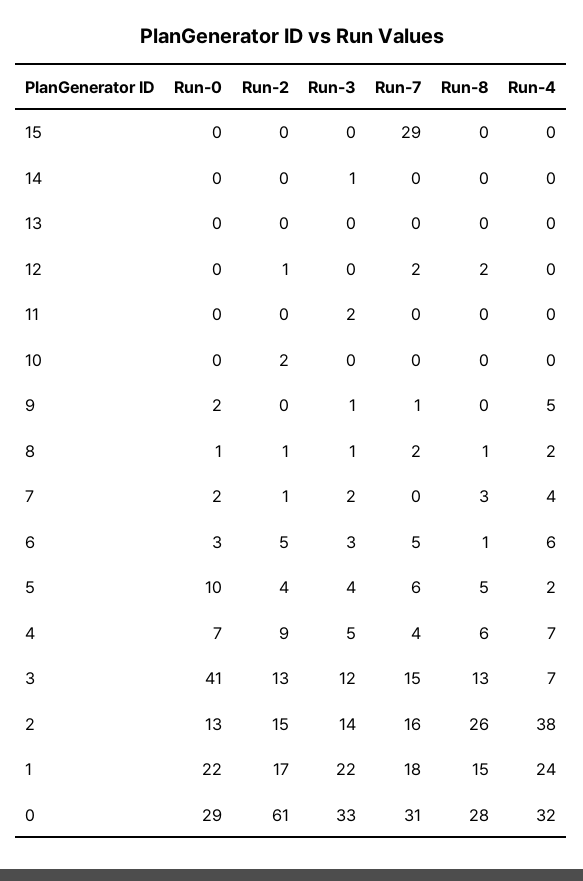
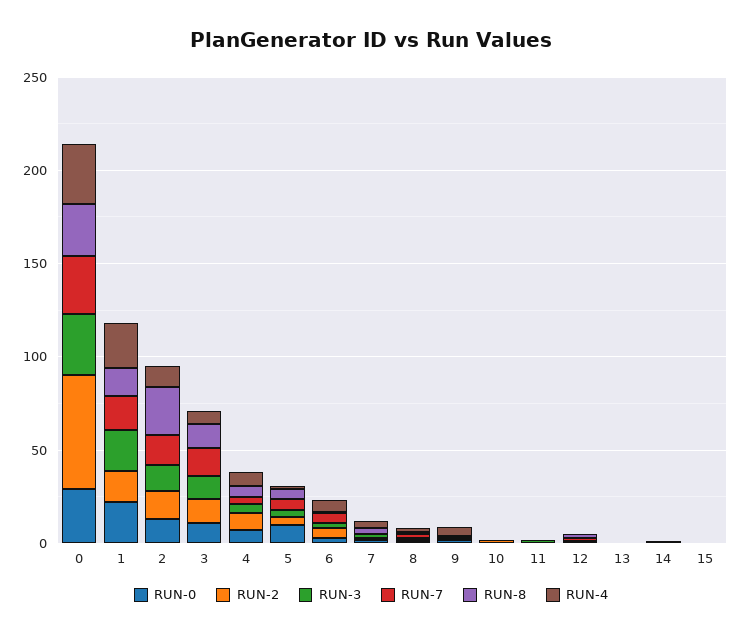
  {
    "Run-0": {
      "15": 0,
      "14": 0,
      "13": 0,
      "12": 0,
      "11": 0,
      "10": 0,
      "9": 2,
      "8": 1,
      "7": 2,
      "6": 3,
      "5": 10,
      "4": 7,
-     "3": 41,
+     "3": 10,
      "2": 13,
      "1": 22,
      "0": 29
    },
    "Run-2": {
      "15": 0,
      "14": 0,
      "13": 0,
      "12": 1,
      "11": 0,
      "10": 2,
      "9": 0,
      "8": 1,
      "7": 1,
      "6": 5,
      "5": 4,
      "4": 9,
      "3": 13,
      "2": 15,
      "1": 17,
      "0": 61
    },
    "Run-3": {
      "15": 0,
      "14": 1,
      "13": 0,
      "12": 0,
      "11": 2,
      "10": 0,
      "9": 1,
      "8": 1,
      "7": 2,
      "6": 3,
      "5": 4,
      "4": 5,
      "3": 12,
      "2": 14,
      "1": 22,
      "0": 33
    },
    "Run-7": {
-     "15": 29,
+     "15": 0,
      "14": 0,
      "13": 0,
      "12": 2,
      "11": 0,
      "10": 0,
      "9": 1,
      "8": 2,
      "7": 0,
      "6": 5,
      "5": 6,
      "4": 4,
      "3": 15,
      "2": 16,
      "1": 18,
      "0": 31
    },
    "Run-8": {
      "15": 0,
      "14": 0,
      "13": 0,
      "12": 2,
      "11": 0,
      "10": 0,
      "9": 0,
      "8": 1,
      "7": 3,
      "6": 1,
      "5": 5,
      "4": 6,
      "3": 13,
      "2": 26,
      "1": 15,
      "0": 28
    },
    "Run-4": {
      "15": 0,
      "14": 0,
      "13": 0,
      "12": 0,
      "11": 0,
      "10": 0,
      "9": 5,
      "8": 2,
      "7": 4,
      "6": 6,
      "5": 2,
      "4": 7,
      "3": 7,
-     "2": 38,
+     "2": 10,
      "1": 24,
      "0": 32
    }
  }

